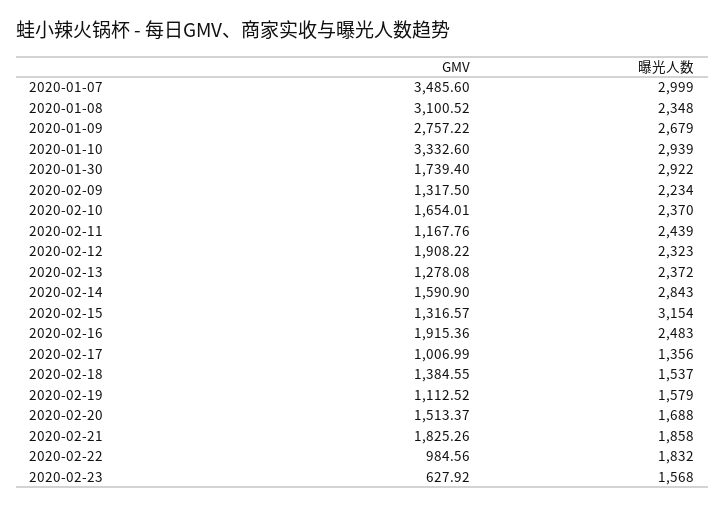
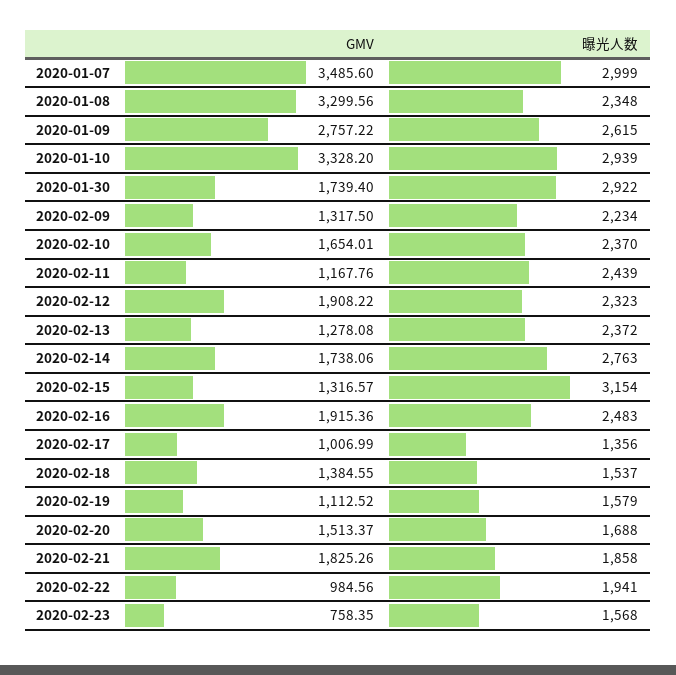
  {
    "GMV": {
      "2020-01-07": 3485.6,
-     "2020-01-08": 3100.52,
+     "2020-01-08": 3299.56,
      "2020-01-09": 2757.22,
-     "2020-01-10": 3332.6,
+     "2020-01-10": 3328.2,
      "2020-01-30": 1739.4,
      "2020-02-09": 1317.5,
      "2020-02-10": 1654.01,
      "2020-02-11": 1167.76,
      "2020-02-12": 1908.22,
      "2020-02-13": 1278.08,
-     "2020-02-14": 1590.9,
+     "2020-02-14": 1738.06,
      "2020-02-15": 1316.57,
      "2020-02-16": 1915.36,
      "2020-02-17": 1006.99,
      "2020-02-18": 1384.55,
      "2020-02-19": 1112.52,
      "2020-02-20": 1513.37,
      "2020-02-21": 1825.26,
      "2020-02-22": 984.56,
-     "2020-02-23": 627.92
+     "2020-02-23": 758.35
    },
    "曝光人数": {
      "2020-01-07": 2999,
      "2020-01-08": 2348,
-     "2020-01-09": 2679,
+     "2020-01-09": 2615,
      "2020-01-10": 2939,
      "2020-01-30": 2922,
      "2020-02-09": 2234,
      "2020-02-10": 2370,
      "2020-02-11": 2439,
      "2020-02-12": 2323,
      "2020-02-13": 2372,
-     "2020-02-14": 2843,
+     "2020-02-14": 2763,
      "2020-02-15": 3154,
      "2020-02-16": 2483,
      "2020-02-17": 1356,
      "2020-02-18": 1537,
      "2020-02-19": 1579,
      "2020-02-20": 1688,
      "2020-02-21": 1858,
-     "2020-02-22": 1832,
+     "2020-02-22": 1941,
      "2020-02-23": 1568
    }
  }

